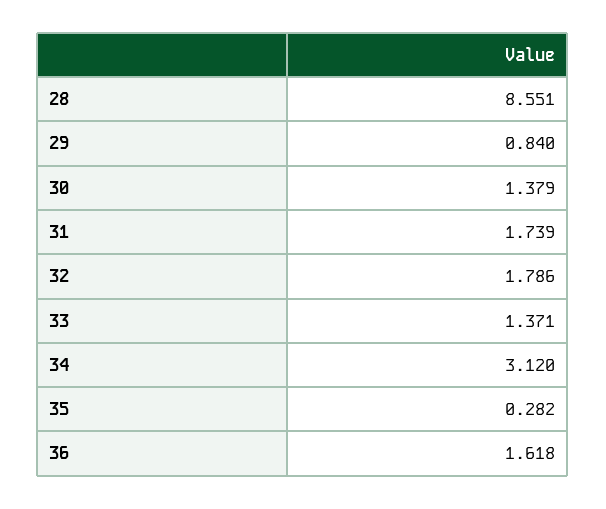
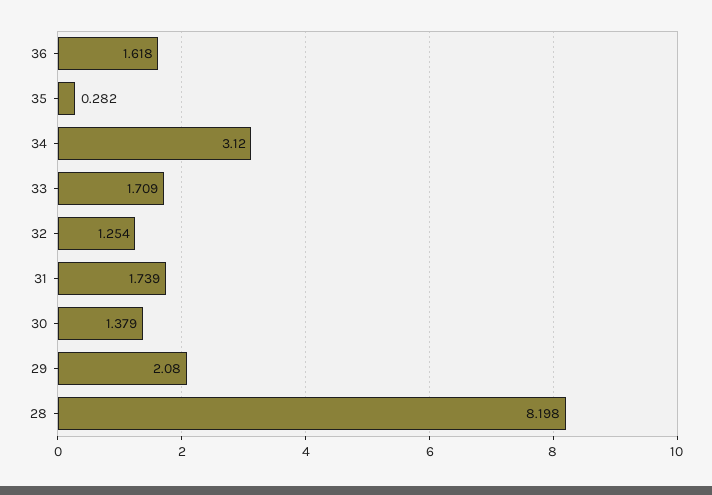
  {
-   "28": 8.551,
+   "28": 8.198,
-   "29": 0.84,
+   "29": 2.08,
    "30": 1.379,
    "31": 1.739,
-   "32": 1.786,
+   "32": 1.254,
-   "33": 1.371,
+   "33": 1.709,
    "34": 3.12,
    "35": 0.282,
    "36": 1.618
  }

